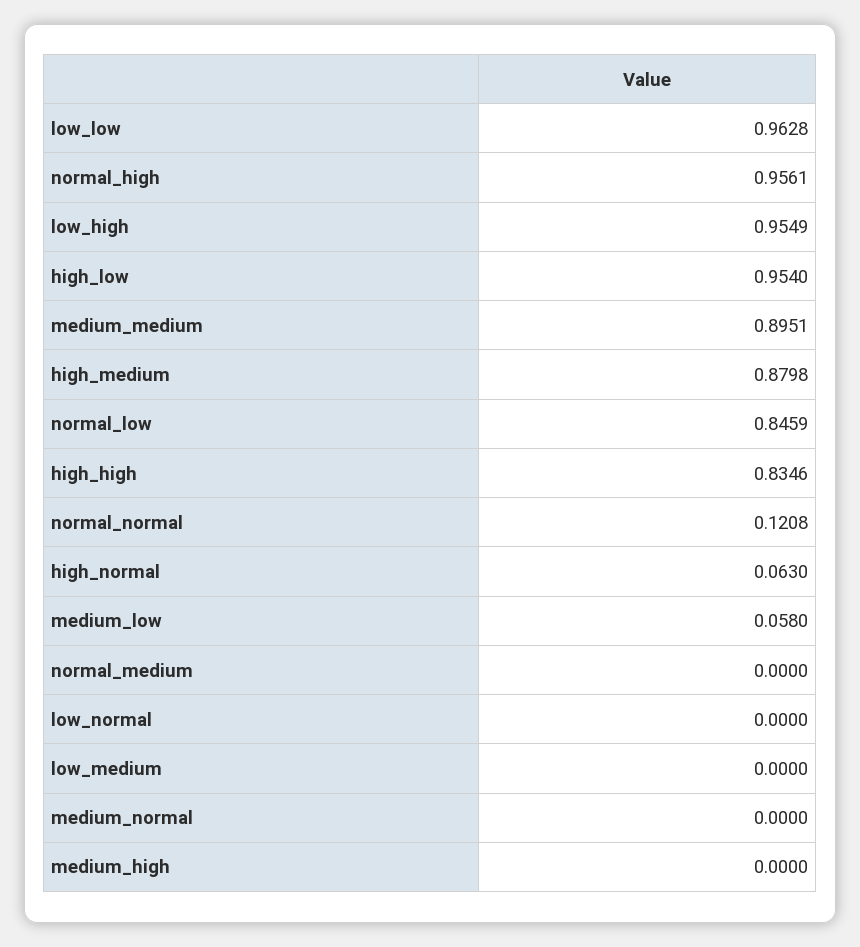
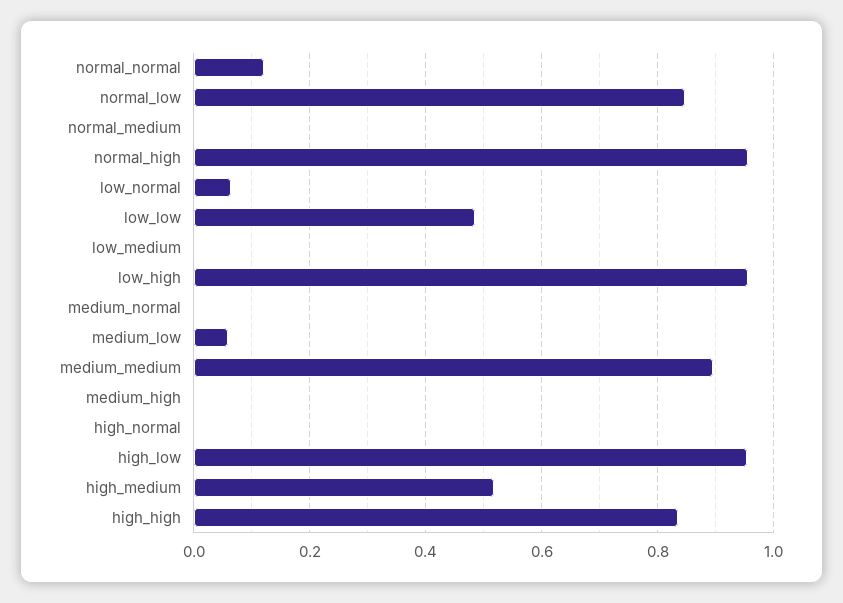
  {
-   "low_low": 0.9628,
+   "low_low": 0.48,
    "normal_high": 0.9561,
    "low_high": 0.9549,
    "high_low": 0.954,
    "medium_medium": 0.8951,
-   "high_medium": 0.8798,
+   "high_medium": 0.52,
    "normal_low": 0.8459,
    "high_high": 0.8346,
    "normal_normal": 0.1208,
-   "high_normal": 0.063,
+   "high_normal": 0,
    "medium_low": 0.058,
    "normal_medium": 0,
-   "low_normal": 0,
+   "low_normal": 0.06,
    "low_medium": 0,
    "medium_normal": 0,
    "medium_high": 0
  }

